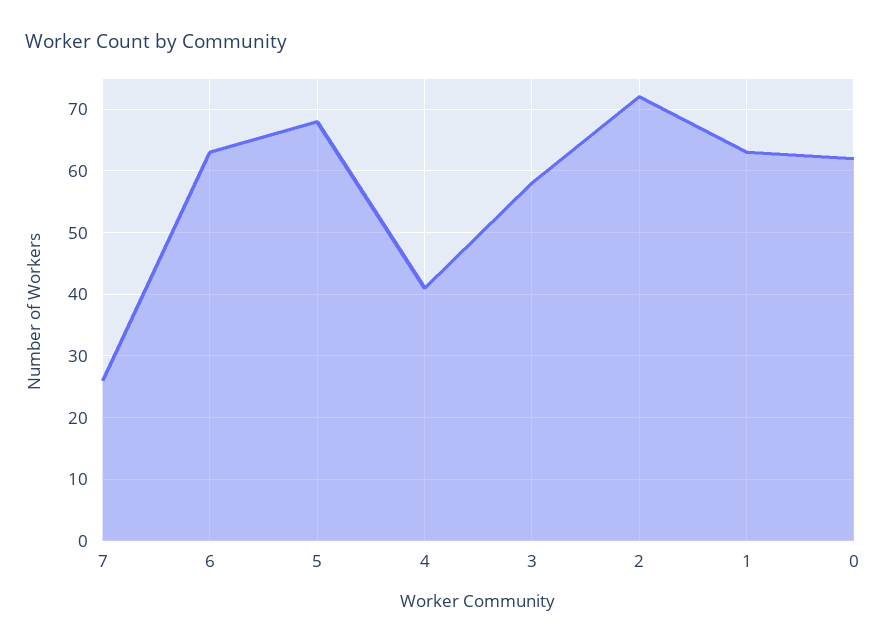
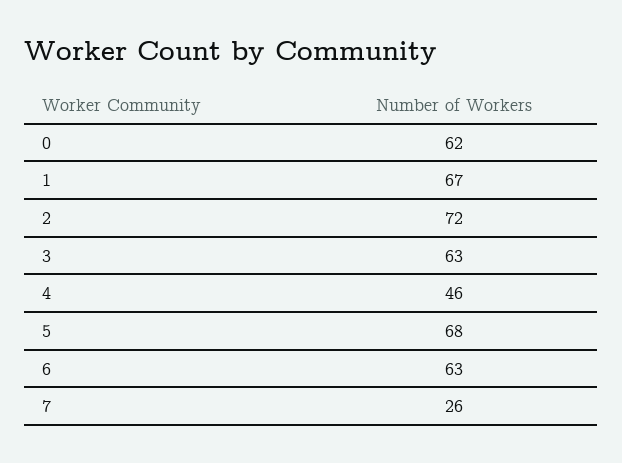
  {
    "7": 26,
    "6": 63,
    "5": 68,
-   "4": 41,
+   "4": 46,
-   "3": 58,
+   "3": 63,
    "2": 72,
-   "1": 63,
+   "1": 67,
    "0": 62
  }

